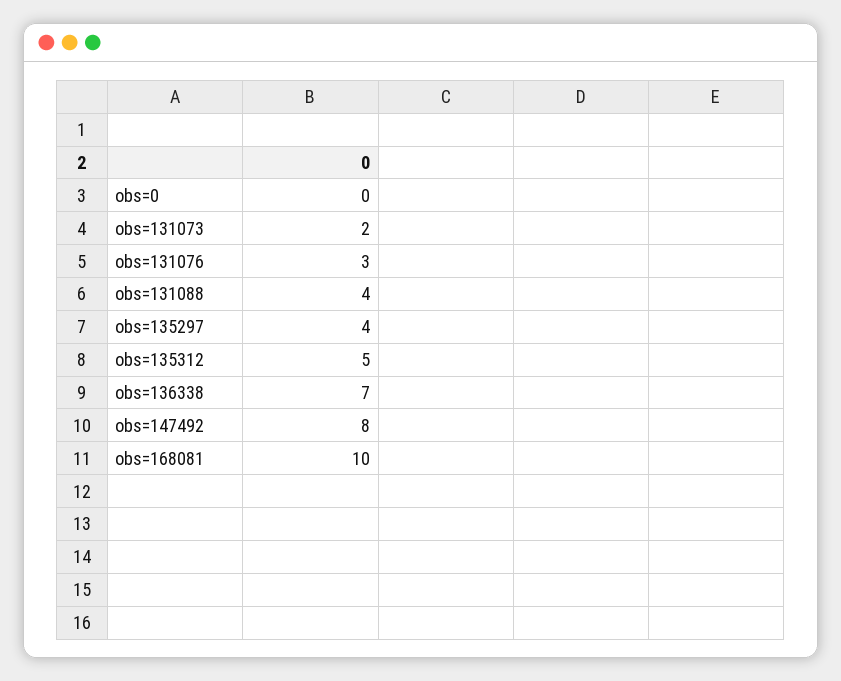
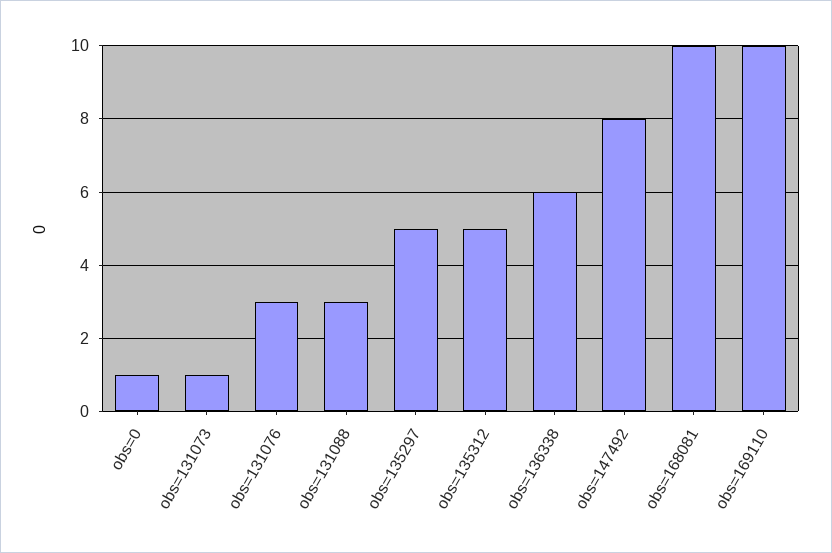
  {
-   "obs=0": 0,
+   "obs=0": 1,
-   "obs=131073": 2,
+   "obs=131073": 1,
    "obs=131076": 3,
-   "obs=131088": 4,
+   "obs=131088": 3,
-   "obs=135297": 4,
+   "obs=135297": 5,
    "obs=135312": 5,
-   "obs=136338": 7,
+   "obs=136338": 6,
    "obs=147492": 8,
-   "obs=168081": 10
+   "obs=168081": 10,
+   "obs=169110": 10
  }

